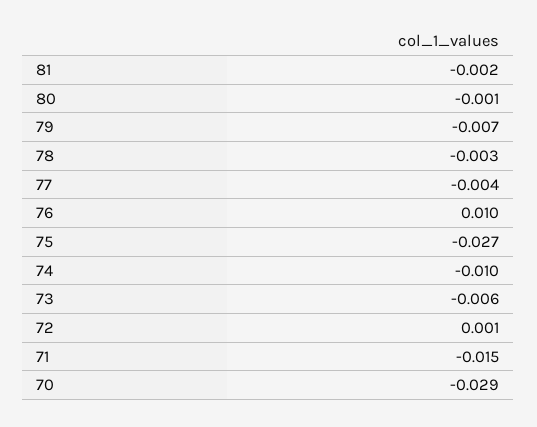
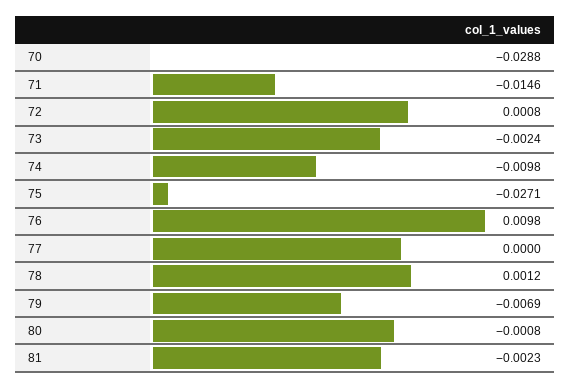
  {
    "81": -0.0023,
    "80": -0.0008,
    "79": -0.0069,
-   "78": -0.003,
+   "78": 0.0012,
-   "77": -0.004,
+   "77": 0,
    "76": 0.0098,
    "75": -0.0271,
    "74": -0.0098,
-   "73": -0.006,
+   "73": -0.0024,
    "72": 0.0008,
    "71": -0.0146,
    "70": -0.0288
  }

